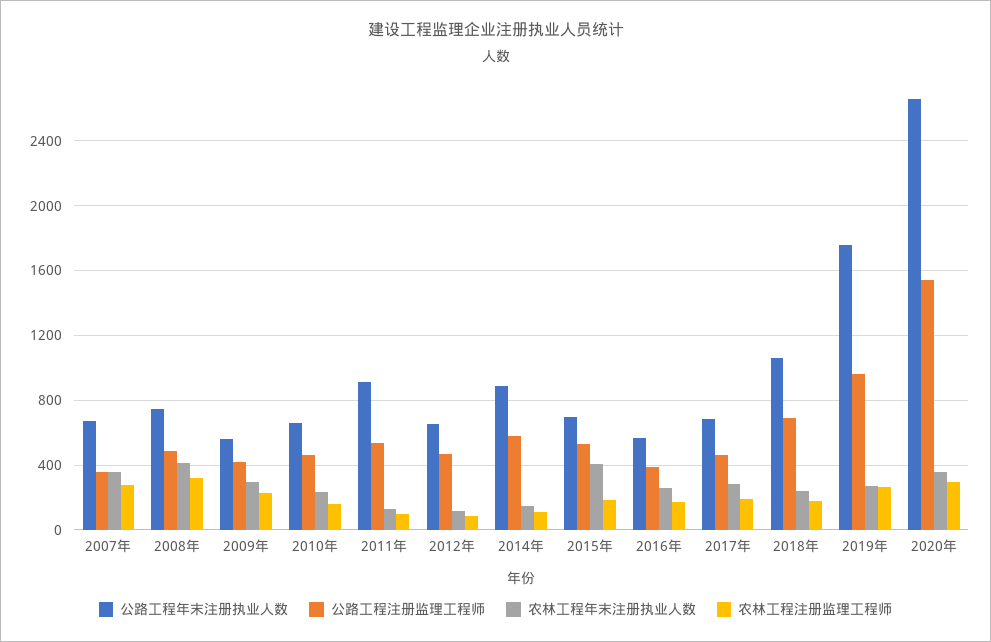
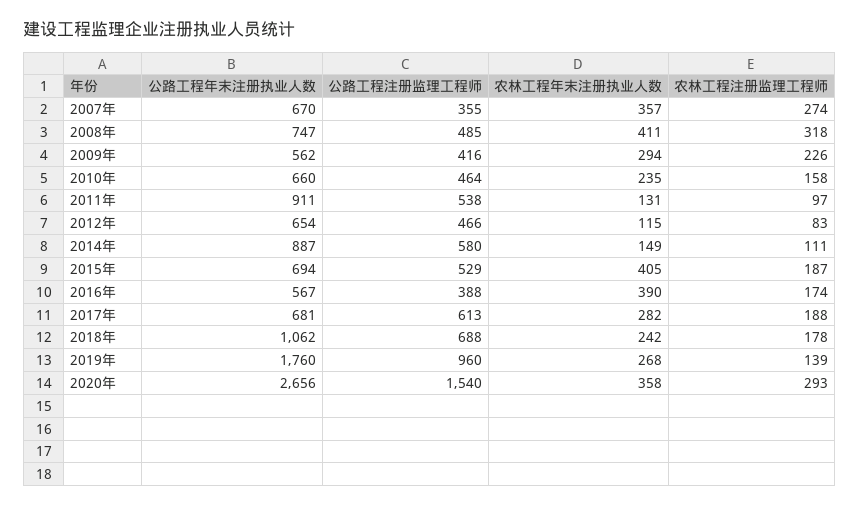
  {
    "公路工程年末注册执业人数": {
      "2007年": 670,
      "2008年": 747,
      "2009年": 562,
      "2010年": 660,
      "2011年": 911,
      "2012年": 654,
      "2014年": 887,
      "2015年": 694,
      "2016年": 567,
      "2017年": 681,
      "2018年": 1062,
      "2019年": 1760,
      "2020年": 2656
    },
    "公路工程注册监理工程师": {
      "2007年": 355,
      "2008年": 485,
      "2009年": 416,
      "2010年": 464,
      "2011年": 538,
      "2012年": 466,
      "2014年": 580,
      "2015年": 529,
      "2016年": 388,
-     "2017年": 450,
+     "2017年": 613,
      "2018年": 688,
      "2019年": 960,
      "2020年": 1540
    },
    "农林工程年末注册执业人数": {
      "2007年": 357,
      "2008年": 411,
      "2009年": 294,
      "2010年": 235,
      "2011年": 131,
      "2012年": 115,
      "2014年": 149,
      "2015年": 405,
-     "2016年": 250,
+     "2016年": 390,
      "2017年": 282,
      "2018年": 242,
      "2019年": 268,
      "2020年": 358
    },
    "农林工程注册监理工程师": {
      "2007年": 274,
      "2008年": 318,
      "2009年": 226,
      "2010年": 158,
      "2011年": 97,
      "2012年": 83,
      "2014年": 111,
      "2015年": 187,
      "2016年": 174,
      "2017年": 188,
      "2018年": 178,
-     "2019年": 250,
+     "2019年": 139,
      "2020年": 293
    }
  }

